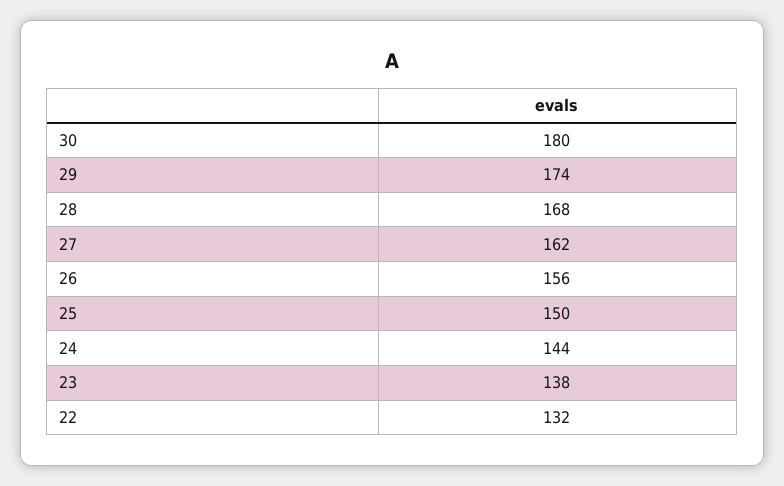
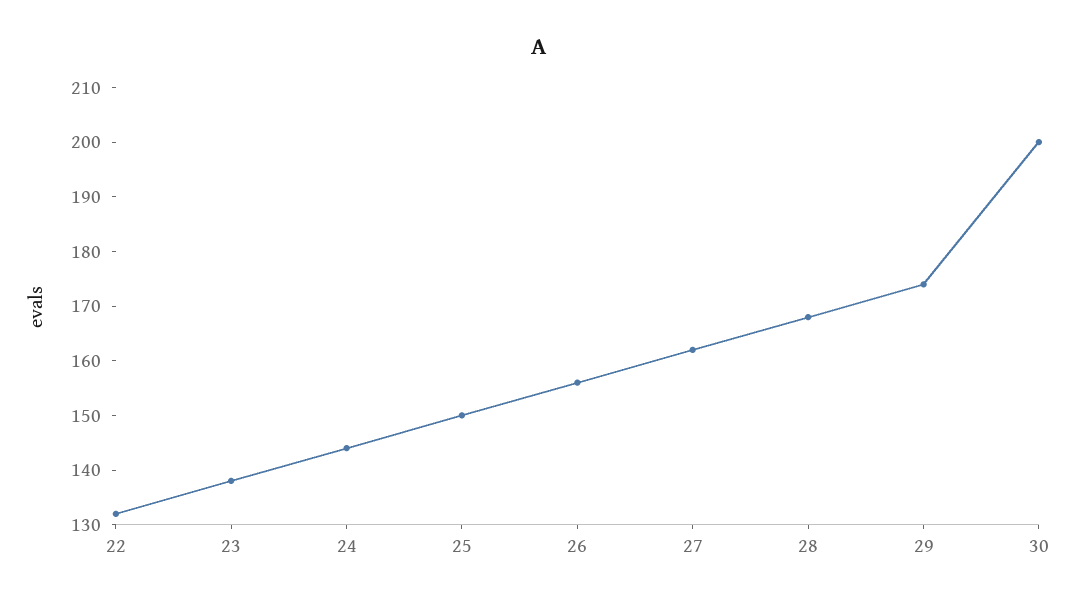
  {
-   "30": 180,
+   "30": 200,
    "29": 174,
    "28": 168,
    "27": 162,
    "26": 156,
    "25": 150,
    "24": 144,
    "23": 138,
    "22": 132
  }

